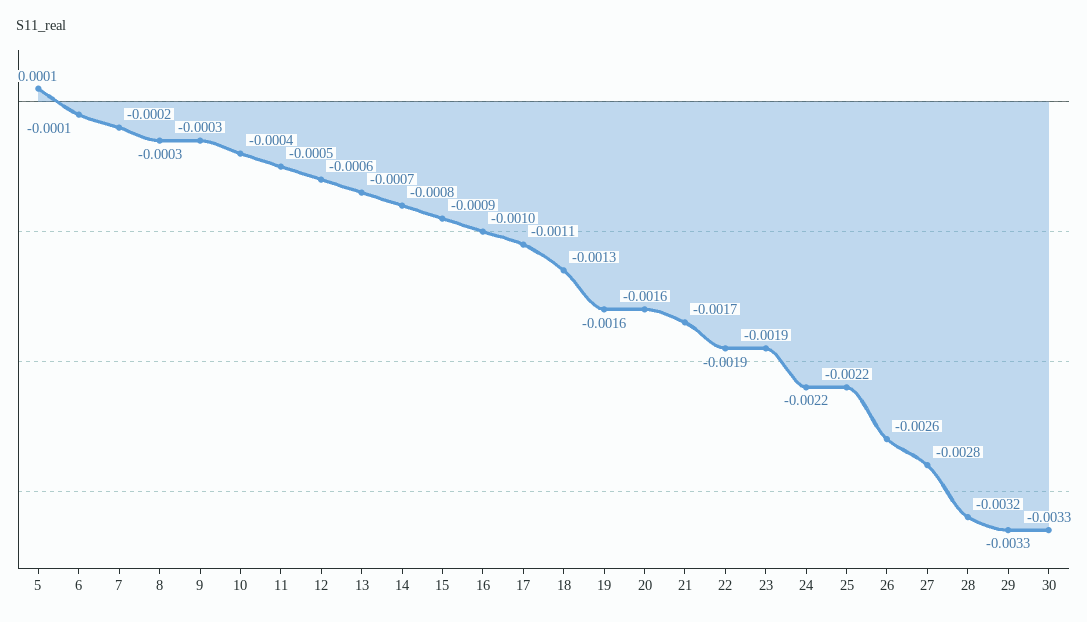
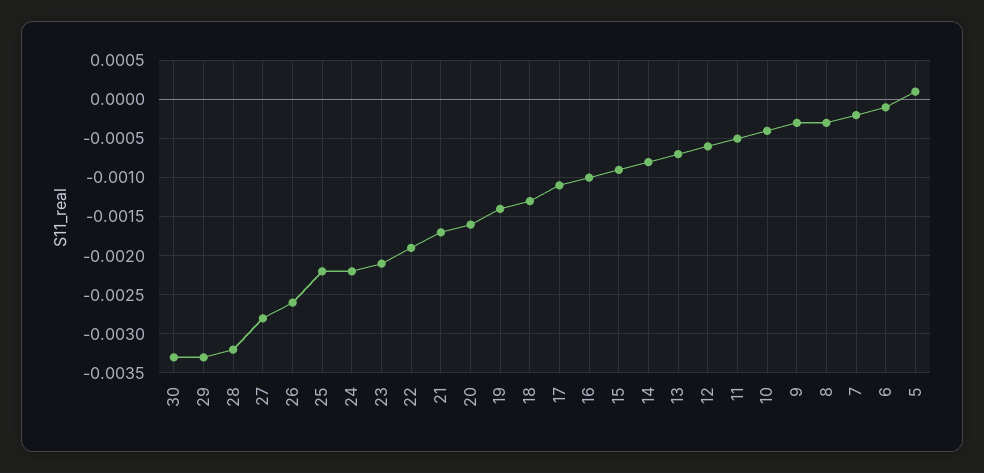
  {
    "5": 0.0001,
    "6": -0.0001,
    "7": -0.0002,
    "8": -0.0003,
    "9": -0.0003,
    "10": -0.0004,
    "11": -0.0005,
    "12": -0.0006,
    "13": -0.0007,
    "14": -0.0008,
    "15": -0.0009,
    "16": -0.001,
    "17": -0.0011,
    "18": -0.0013,
-   "19": -0.0016,
+   "19": -0.0014,
    "20": -0.0016,
    "21": -0.0017,
    "22": -0.0019,
-   "23": -0.0019,
+   "23": -0.0021,
    "24": -0.0022,
    "25": -0.0022,
    "26": -0.0026,
    "27": -0.0028,
    "28": -0.0032,
    "29": -0.0033,
    "30": -0.0033
  }

